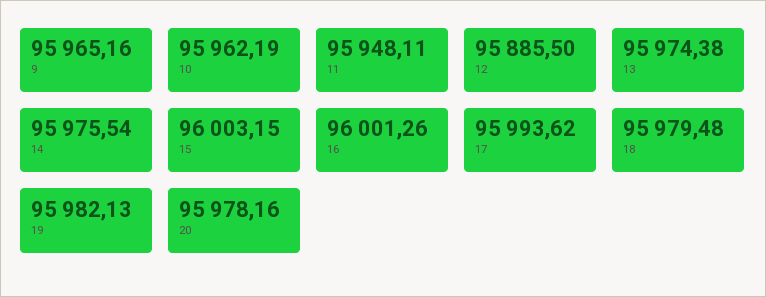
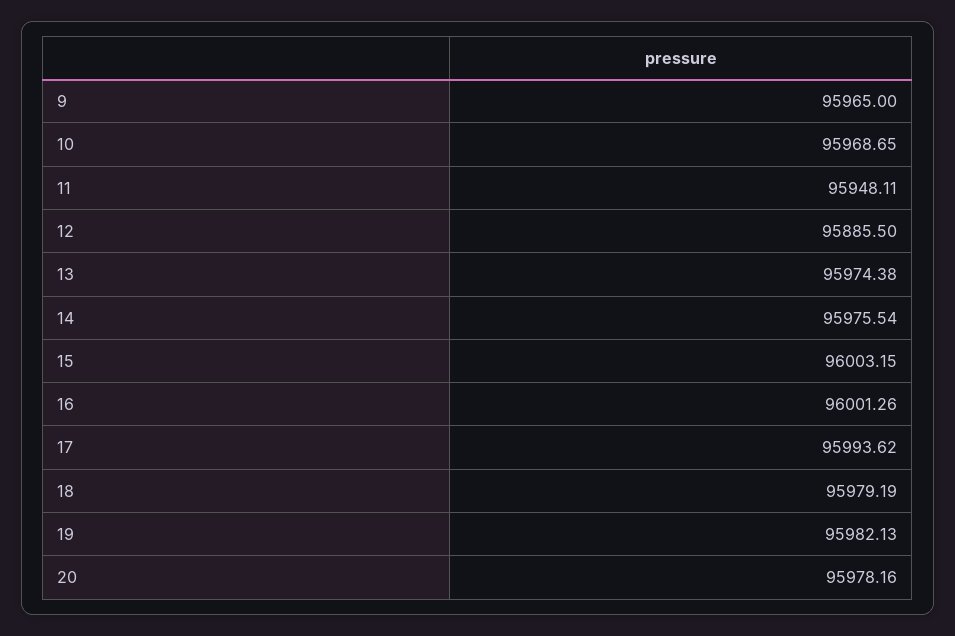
  {
-   "9": 95965.16,
+   "9": 95965,
-   "10": 95962.19,
+   "10": 95968.65,
    "11": 95948.11,
    "12": 95885.5,
    "13": 95974.38,
    "14": 95975.54,
    "15": 96003.15,
    "16": 96001.26,
    "17": 95993.62,
-   "18": 95979.48,
+   "18": 95979.19,
    "19": 95982.13,
    "20": 95978.16
  }

